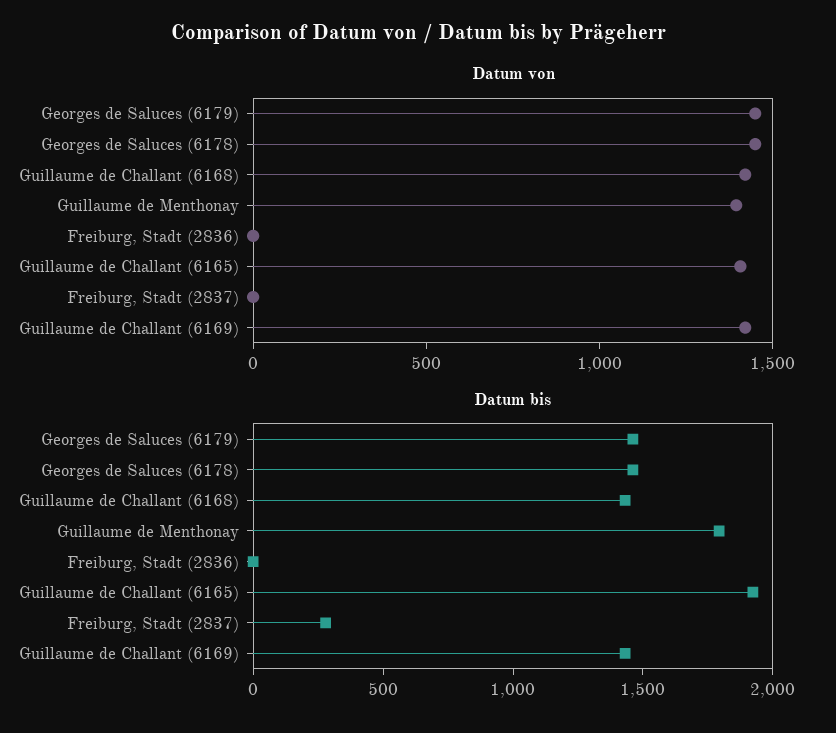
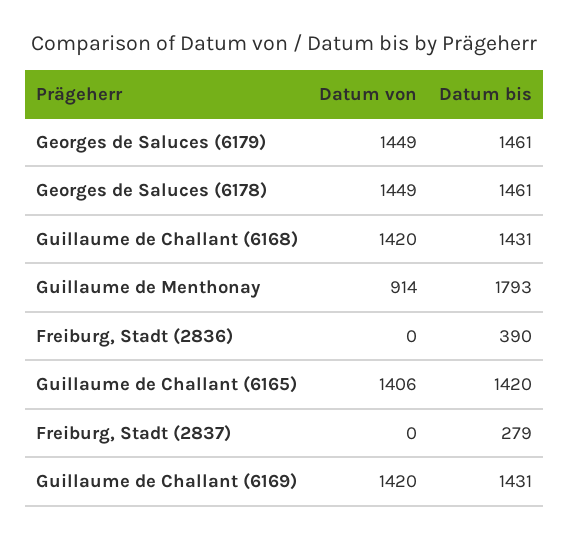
  {
    "Datum von": {
      "Georges de Saluces (6179)": 1449,
      "Georges de Saluces (6178)": 1449,
      "Guillaume de Challant (6168)": 1420,
-     "Guillaume de Menthonay": 1400,
+     "Guillaume de Menthonay": 914,
      "Freiburg, Stadt (2836)": 0,
      "Guillaume de Challant (6165)": 1406,
      "Freiburg, Stadt (2837)": 0,
      "Guillaume de Challant (6169)": 1420
    },
    "Datum bis": {
      "Georges de Saluces (6179)": 1461,
      "Georges de Saluces (6178)": 1461,
      "Guillaume de Challant (6168)": 1431,
      "Guillaume de Menthonay": 1793,
-     "Freiburg, Stadt (2836)": 0,
+     "Freiburg, Stadt (2836)": 390,
-     "Guillaume de Challant (6165)": 1900,
+     "Guillaume de Challant (6165)": 1420,
      "Freiburg, Stadt (2837)": 279,
      "Guillaume de Challant (6169)": 1431
    }
  }

